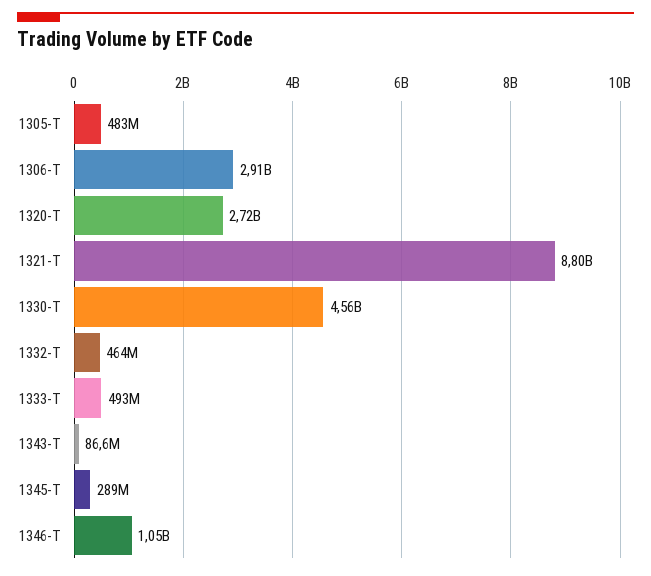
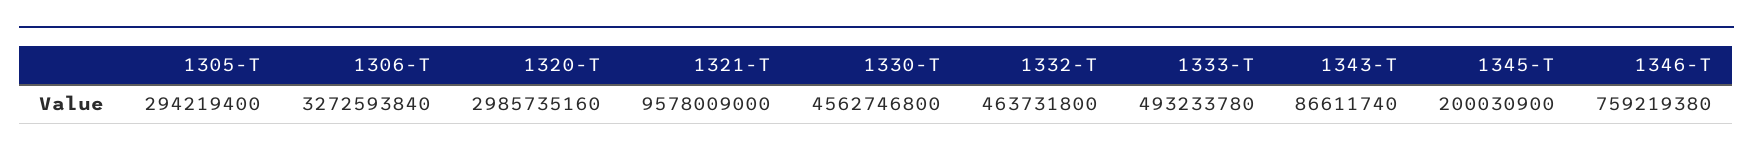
  {
-   "1305-T": 483000000,
+   "1305-T": 294219400,
-   "1306-T": 2910000000,
+   "1306-T": 3272593840,
-   "1320-T": 2720000000,
+   "1320-T": 2985735160,
-   "1321-T": 8800000000,
+   "1321-T": 9578009000,
    "1330-T": 4562746800,
    "1332-T": 463731800,
    "1333-T": 493233780,
    "1343-T": 86611740,
-   "1345-T": 289000000,
+   "1345-T": 200030900,
-   "1346-T": 1050000000
+   "1346-T": 759219380
  }

